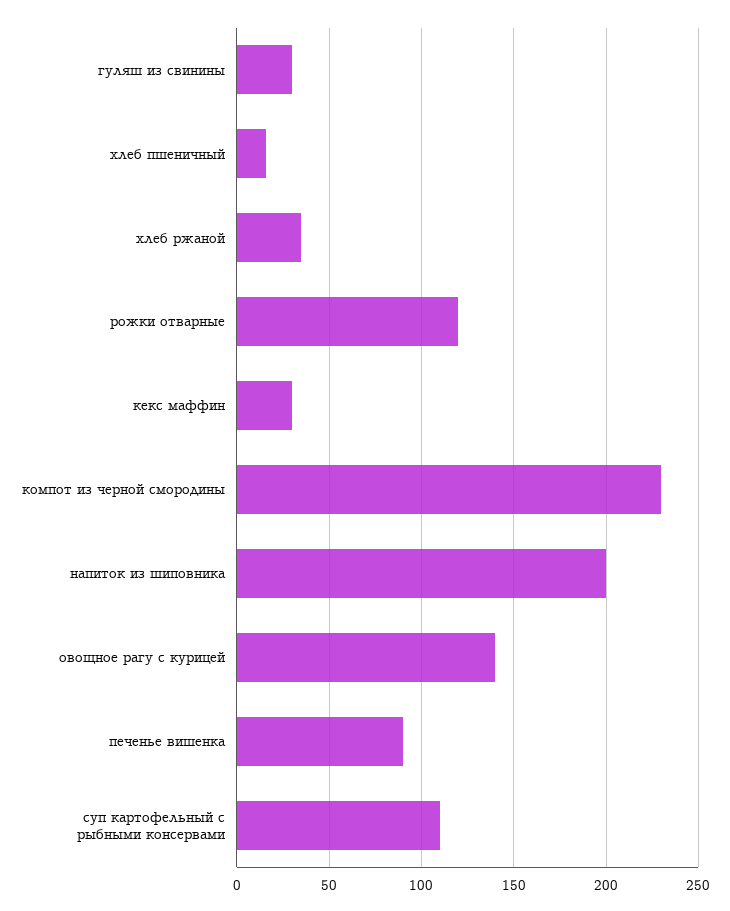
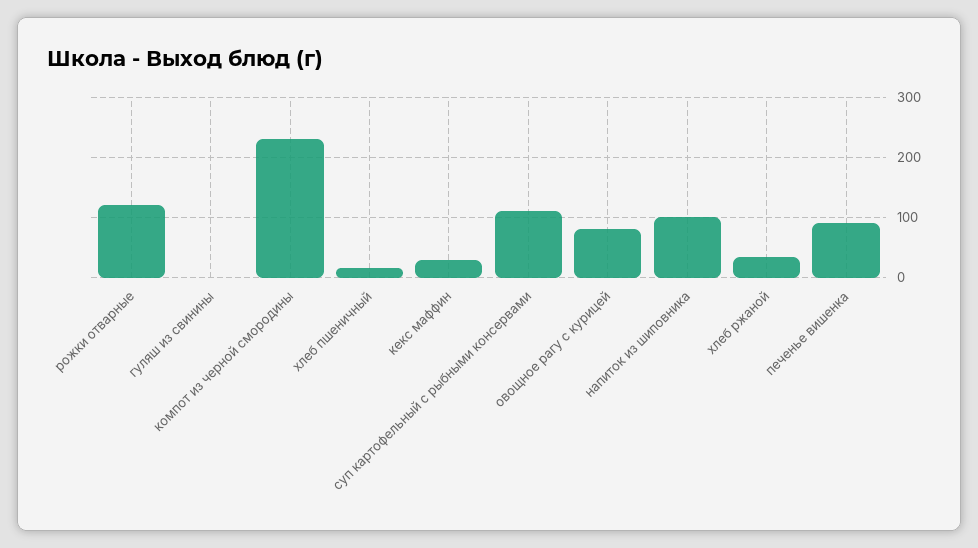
  {
-   "гуляш из свинины": 30,
+   "гуляш из свинины": 0,
    "хлеб пшеничный": 15,
    "хлеб ржаной": 35,
    "рожки отварные": 120,
    "кекс маффин": 30,
    "компот из черной смородины": 230,
-   "напиток из шиповника": 200,
+   "напиток из шиповника": 100,
-   "овощное рагу с курицей": 140,
+   "овощное рагу с курицей": 80,
    "печенье вишенка": 90,
    "суп картофельный с рыбными консервами": 110
  }

